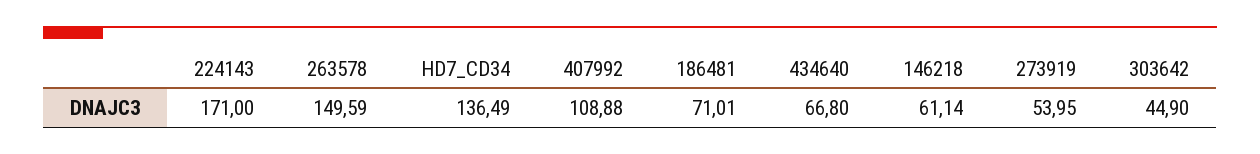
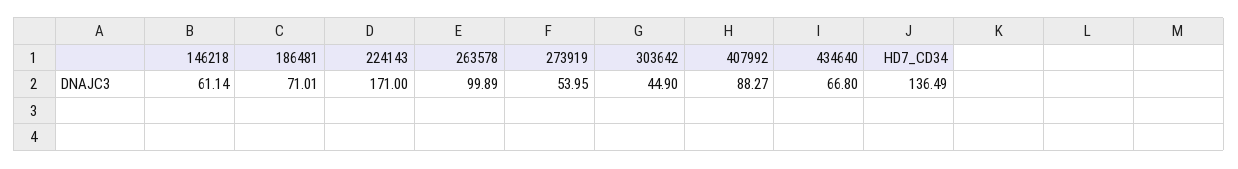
  {
    "224143": 171,
-   "263578": 149.59,
+   "263578": 99.89,
    "HD7_CD34": 136.49,
-   "407992": 108.88,
+   "407992": 88.27,
    "186481": 71.01,
    "434640": 66.8,
    "146218": 61.14,
    "273919": 53.95,
    "303642": 44.9
  }

